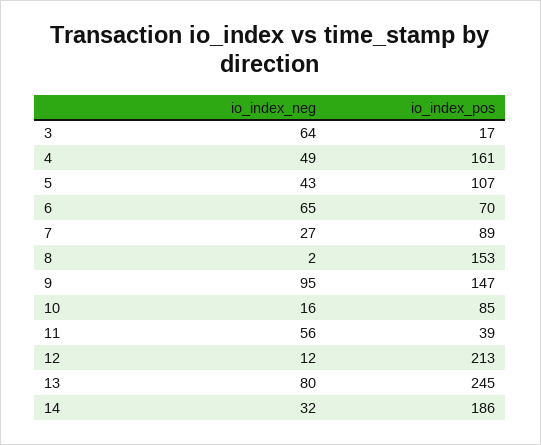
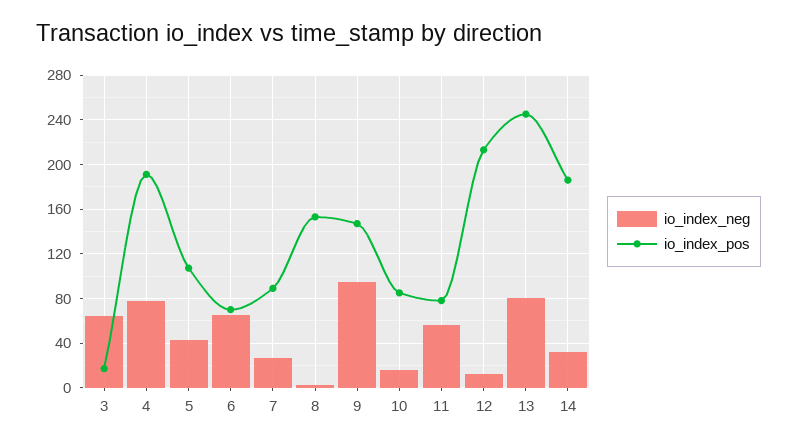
  {
    "io_index_neg": {
      "3": 64,
-     "4": 49,
+     "4": 80,
      "5": 43,
      "6": 65,
      "7": 27,
      "8": 2,
      "9": 95,
      "10": 16,
      "11": 56,
      "12": 12,
      "13": 80,
      "14": 32
    },
    "io_index_pos": {
      "3": 17,
-     "4": 161,
+     "4": 190,
      "5": 107,
      "6": 70,
      "7": 89,
      "8": 153,
      "9": 147,
      "10": 85,
-     "11": 39,
+     "11": 80,
      "12": 213,
      "13": 245,
      "14": 186
    }
  }

